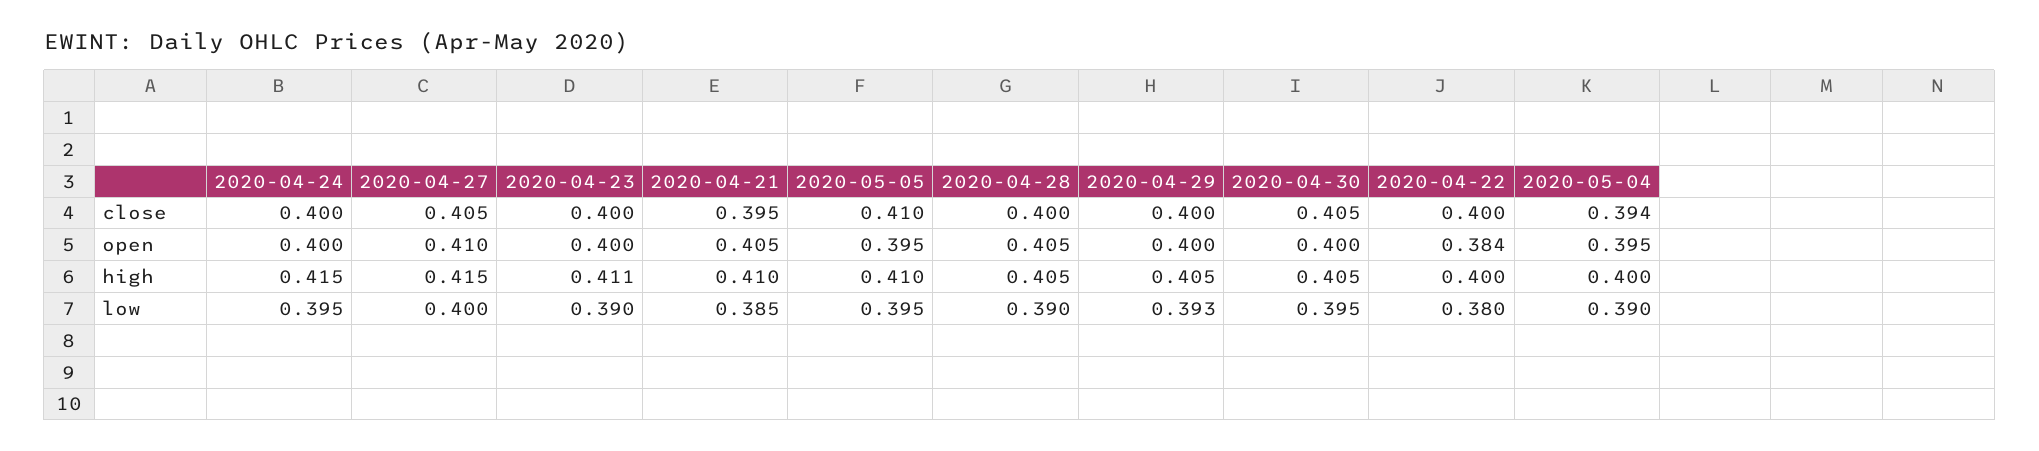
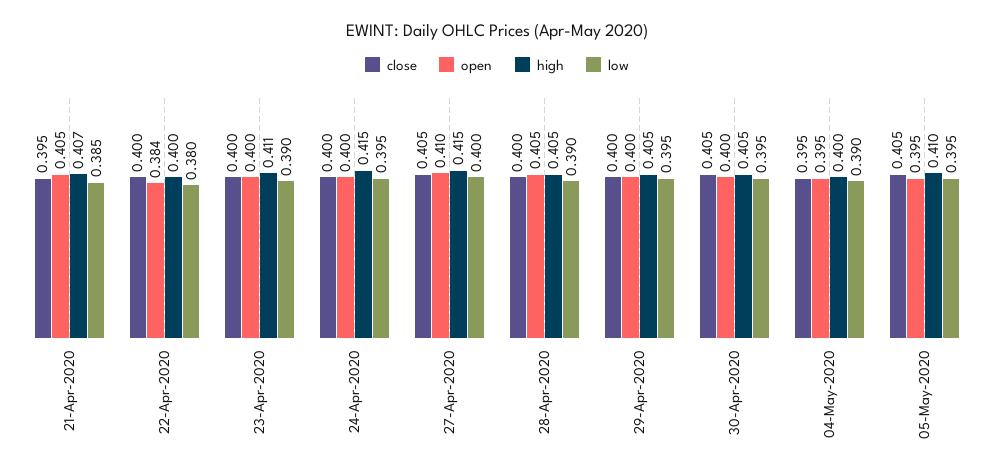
  {
    "close": {
      "2020-04-24": 0.4,
      "2020-04-27": 0.405,
      "2020-04-23": 0.4,
      "2020-04-21": 0.395,
-     "2020-05-05": 0.41,
+     "2020-05-05": 0.405,
      "2020-04-28": 0.4,
      "2020-04-29": 0.4,
      "2020-04-30": 0.405,
      "2020-04-22": 0.4,
-     "2020-05-04": 0.394
+     "2020-05-04": 0.395
    },
    "open": {
      "2020-04-24": 0.4,
      "2020-04-27": 0.41,
      "2020-04-23": 0.4,
      "2020-04-21": 0.405,
      "2020-05-05": 0.395,
      "2020-04-28": 0.405,
      "2020-04-29": 0.4,
      "2020-04-30": 0.4,
      "2020-04-22": 0.384,
      "2020-05-04": 0.395
    },
    "high": {
      "2020-04-24": 0.415,
      "2020-04-27": 0.415,
      "2020-04-23": 0.411,
-     "2020-04-21": 0.41,
+     "2020-04-21": 0.407,
      "2020-05-05": 0.41,
      "2020-04-28": 0.405,
      "2020-04-29": 0.405,
      "2020-04-30": 0.405,
      "2020-04-22": 0.4,
      "2020-05-04": 0.4
    },
    "low": {
      "2020-04-24": 0.395,
      "2020-04-27": 0.4,
      "2020-04-23": 0.39,
      "2020-04-21": 0.385,
      "2020-05-05": 0.395,
      "2020-04-28": 0.39,
-     "2020-04-29": 0.393,
+     "2020-04-29": 0.395,
      "2020-04-30": 0.395,
      "2020-04-22": 0.38,
      "2020-05-04": 0.39
    }
  }

